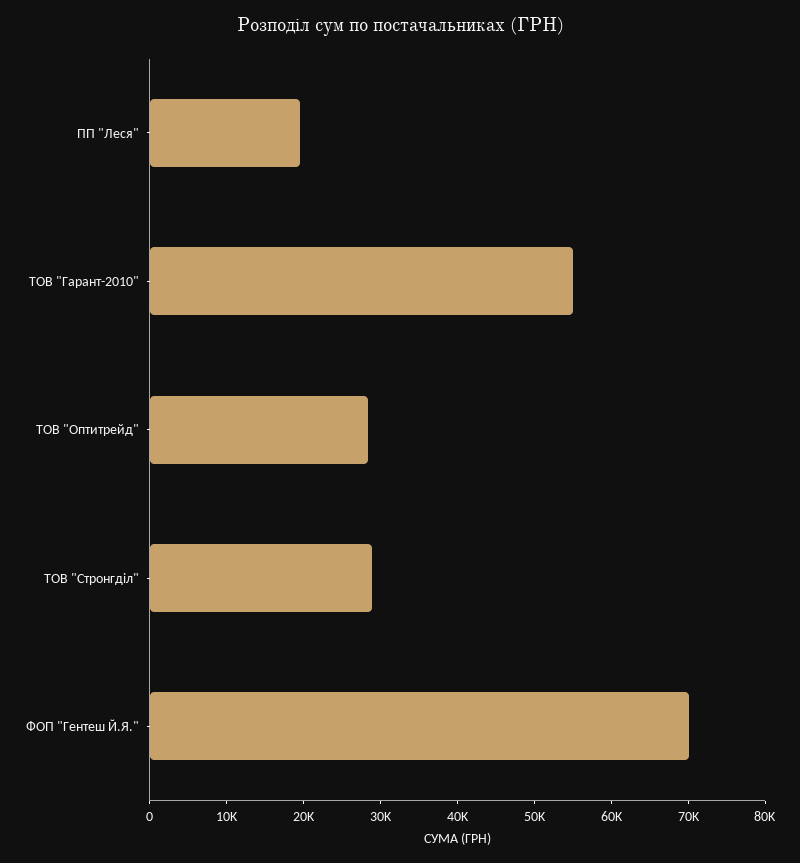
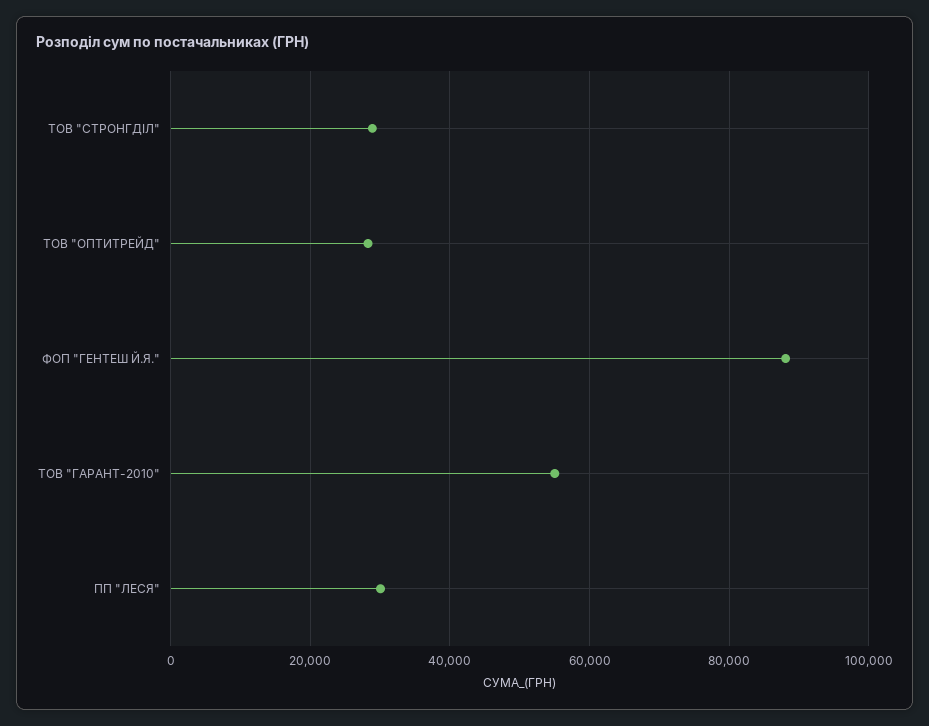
  {
-   "ПП \"Леся\"": 20000,
+   "ПП \"Леся\"": 30000,
    "ТОВ \"Гарант-2010\"": 56000,
    "ТОВ \"Оптитрейд\"": 28000,
    "ТОВ \"Стронгділ\"": 28000,
-   "ФОП \"Гентеш Й.Я.\"": 70000
+   "ФОП \"Гентеш Й.Я.\"": 88000
  }

